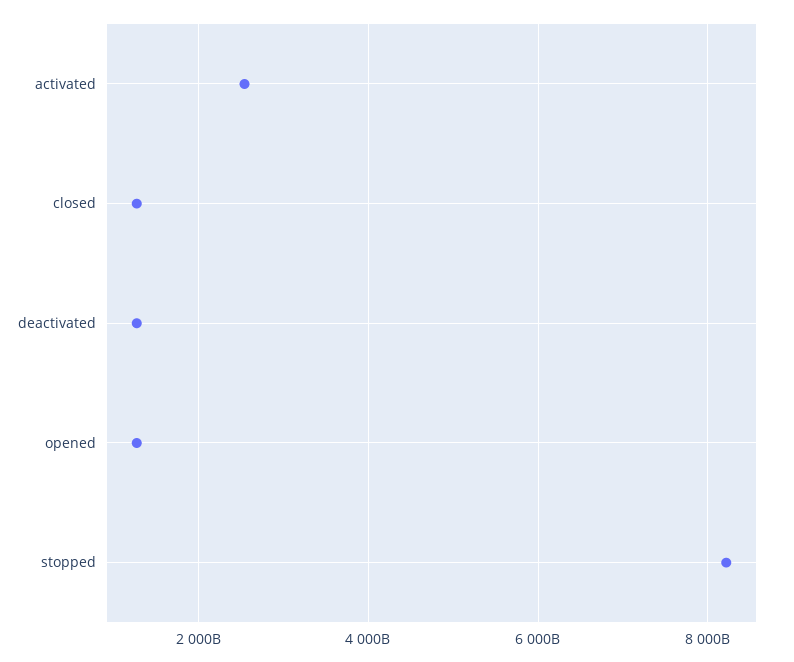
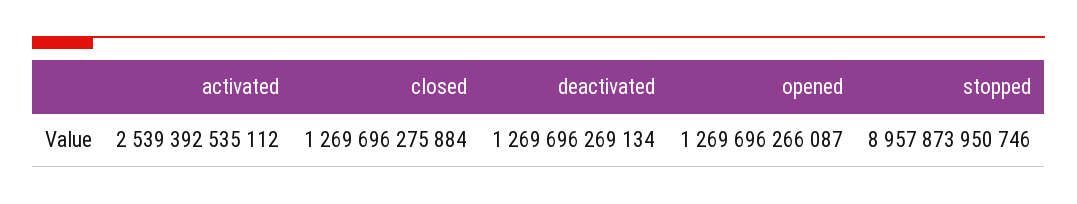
  {
    "activated": 2539392535112,
    "closed": 1269696275884,
    "deactivated": 1269696269134,
    "opened": 1269696266087,
-   "stopped": 8200000000000
+   "stopped": 8957873950746
  }

